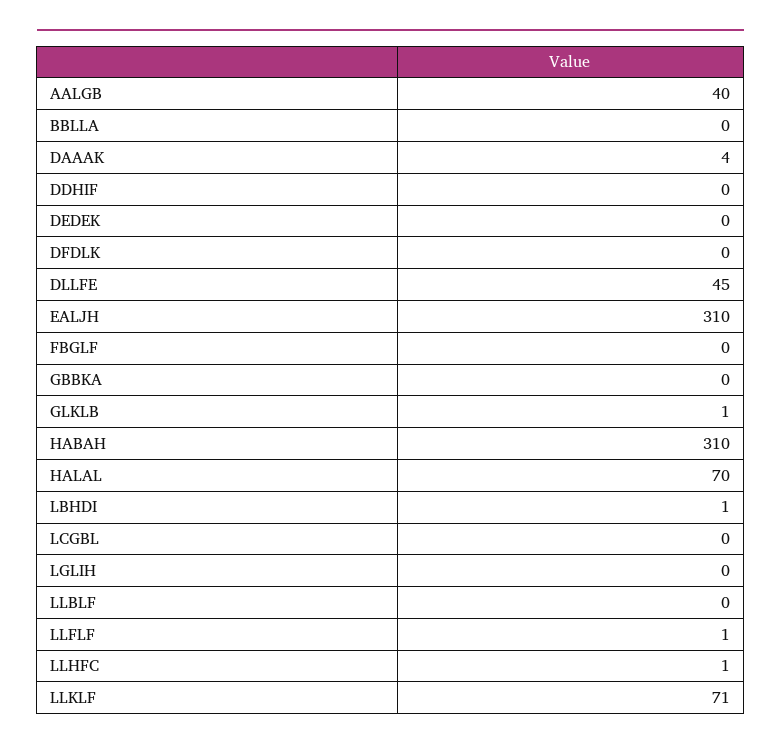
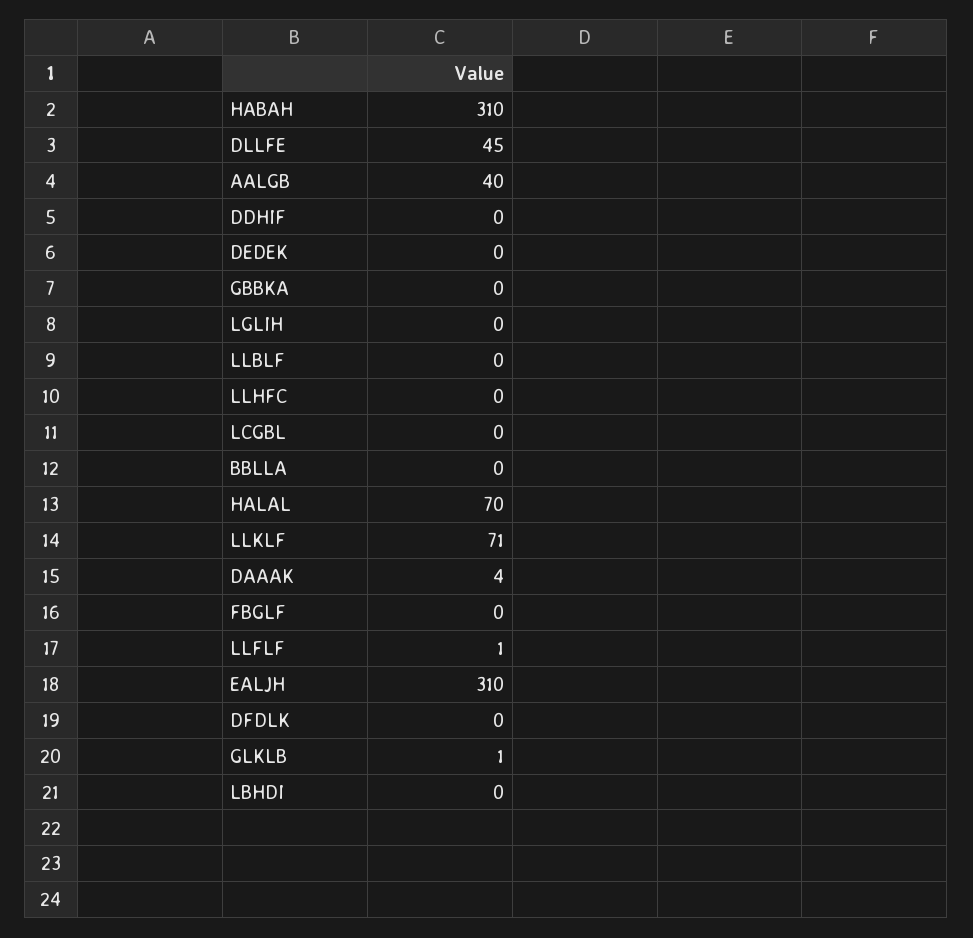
  {
    "AALGB": 40,
    "BBLLA": 0,
    "DAAAK": 4,
    "DDHIF": 0,
    "DEDEK": 0,
    "DFDLK": 0,
    "DLLFE": 45,
    "EALJH": 310,
    "FBGLF": 0,
    "GBBKA": 0,
    "GLKLB": 1,
    "HABAH": 310,
    "HALAL": 70,
-   "LBHDI": 1,
+   "LBHDI": 0,
    "LCGBL": 0,
    "LGLIH": 0,
    "LLBLF": 0,
    "LLFLF": 1,
-   "LLHFC": 1,
+   "LLHFC": 0,
    "LLKLF": 71
  }

